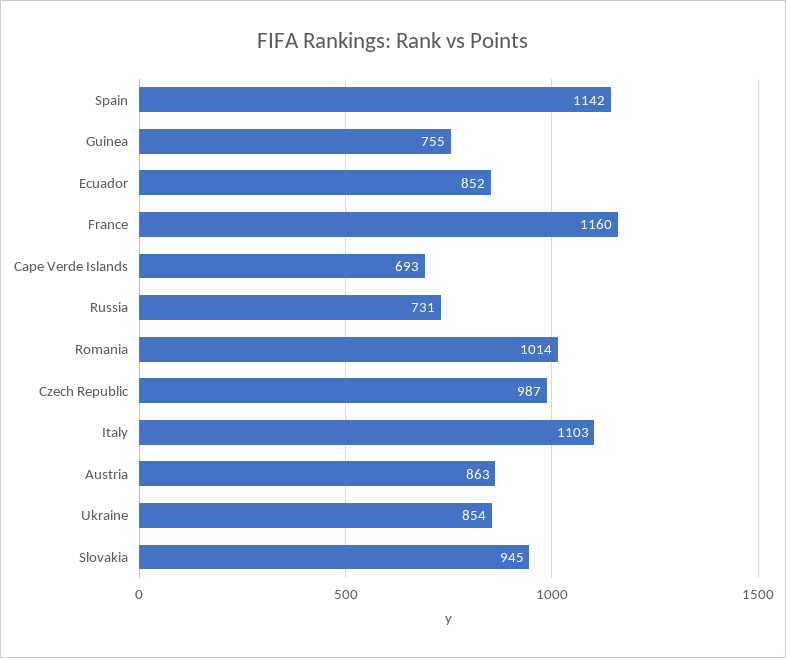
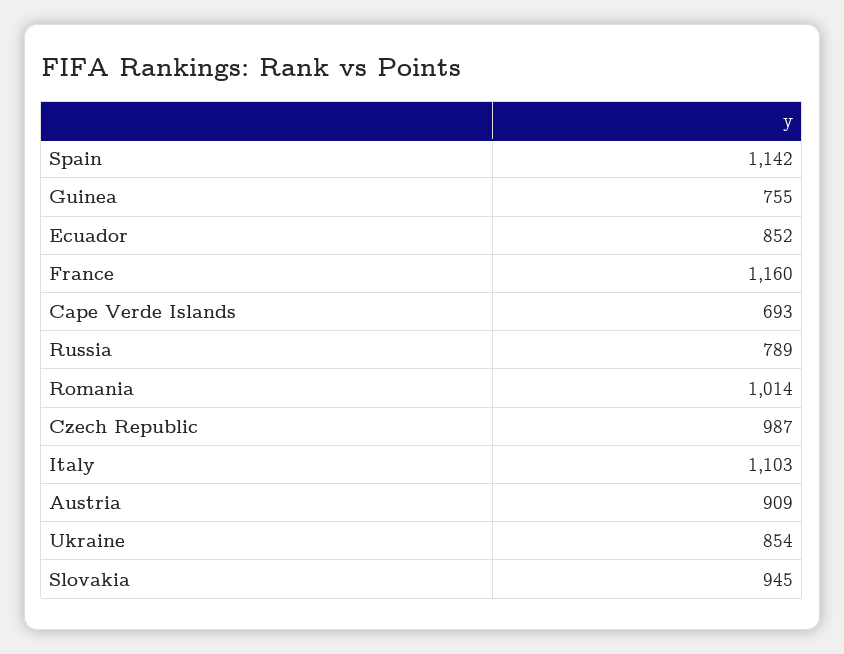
  {
    "Spain": 1142,
    "Guinea": 755,
    "Ecuador": 852,
    "France": 1160,
    "Cape Verde Islands": 693,
-   "Russia": 731,
+   "Russia": 789,
    "Romania": 1014,
    "Czech Republic": 987,
    "Italy": 1103,
-   "Austria": 863,
+   "Austria": 909,
    "Ukraine": 854,
    "Slovakia": 945
  }

